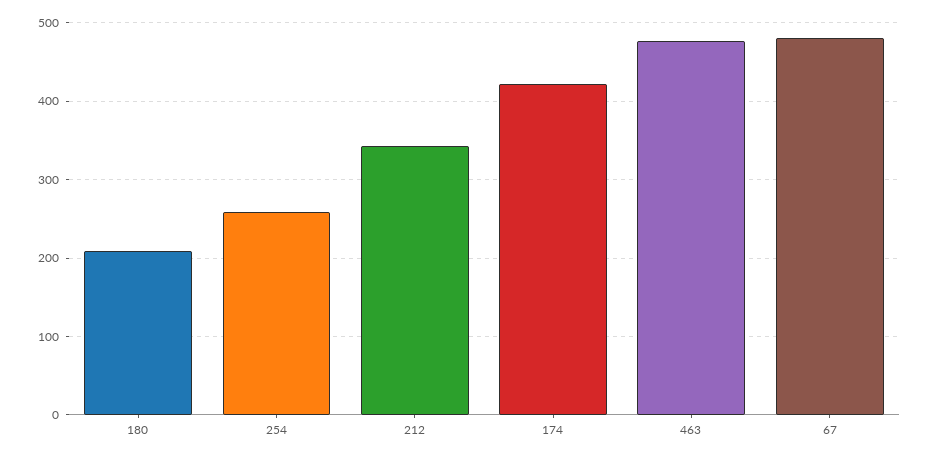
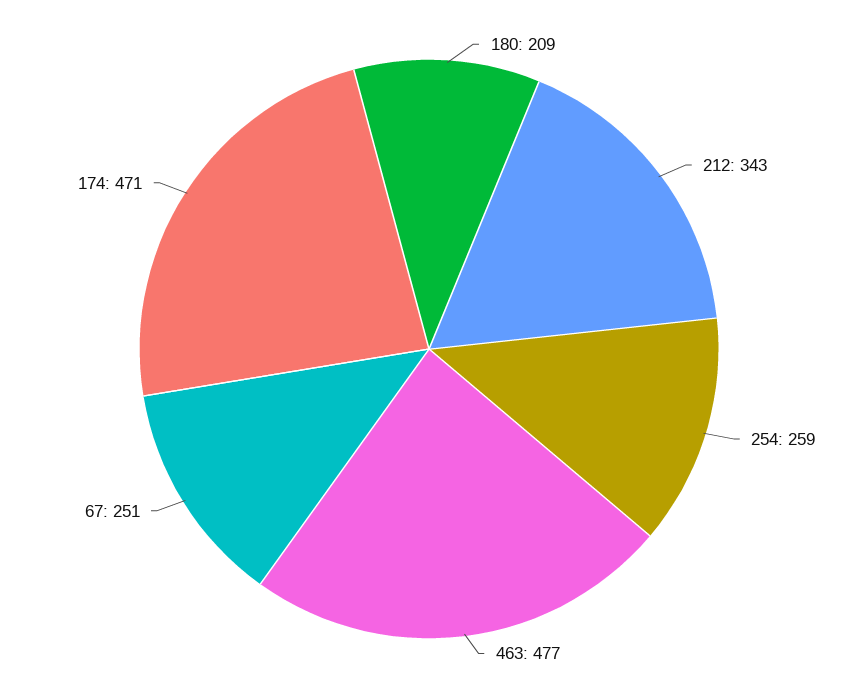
  {
    "180": 209,
    "254": 259,
    "212": 343,
-   "174": 420,
+   "174": 471,
    "463": 477,
-   "67": 480
+   "67": 251
  }

